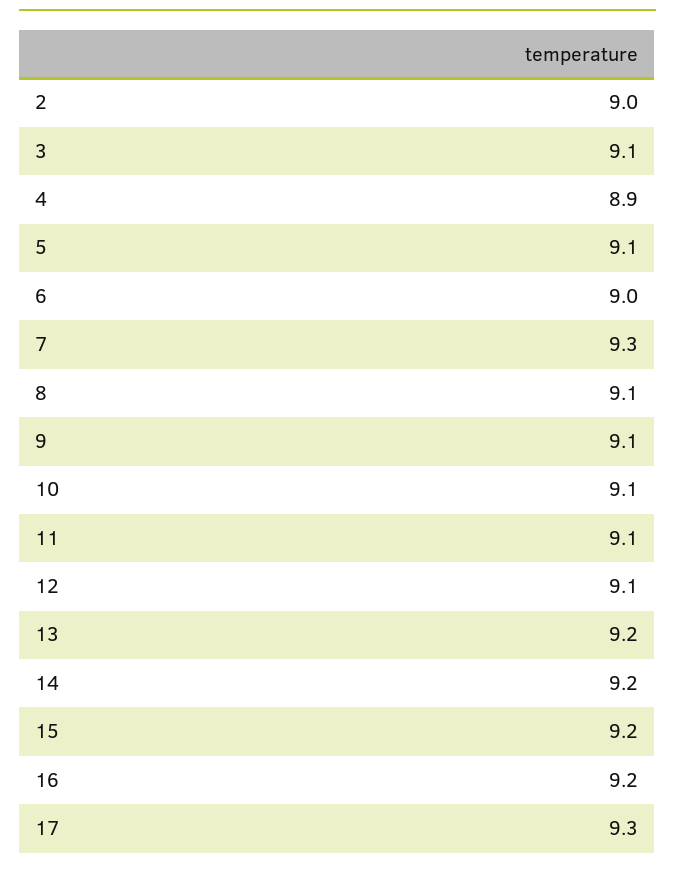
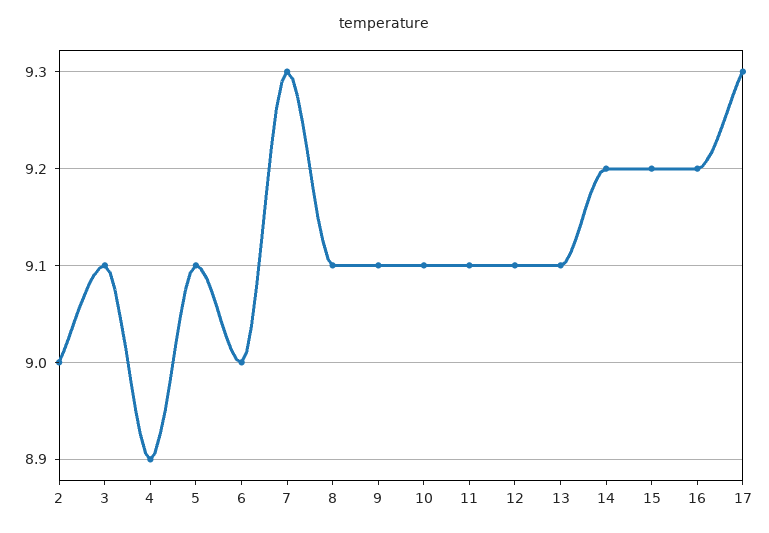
  {
    "2": 9,
    "3": 9.1,
    "4": 8.9,
    "5": 9.1,
    "6": 9,
    "7": 9.3,
    "8": 9.1,
    "9": 9.1,
    "10": 9.1,
    "11": 9.1,
    "12": 9.1,
-   "13": 9.2,
+   "13": 9.1,
    "14": 9.2,
    "15": 9.2,
    "16": 9.2,
    "17": 9.3
  }

